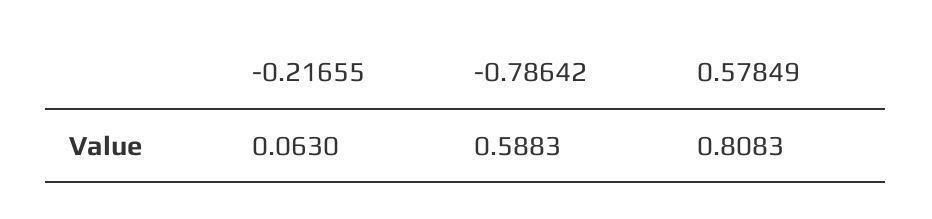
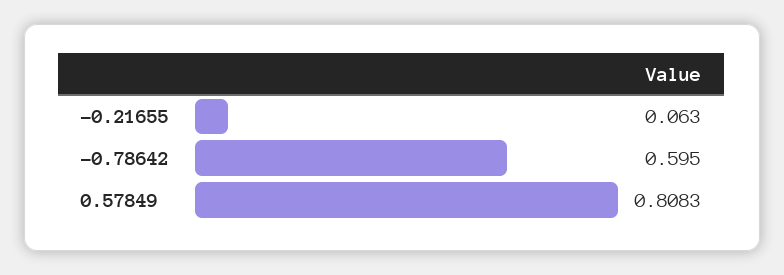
  {
    "-0.21655": 0.063,
-   "-0.78642": 0.5883,
+   "-0.78642": 0.595,
    "0.57849": 0.8083
  }

